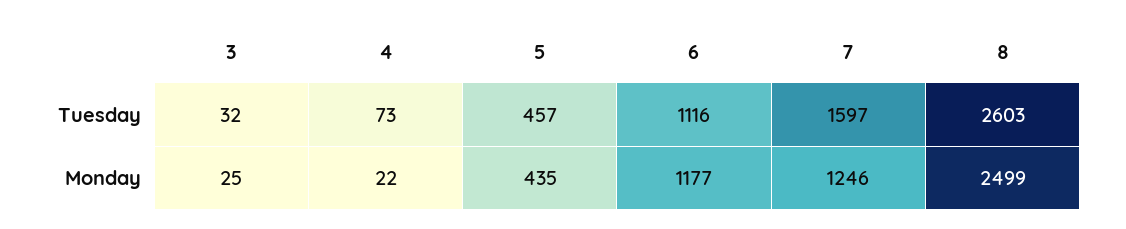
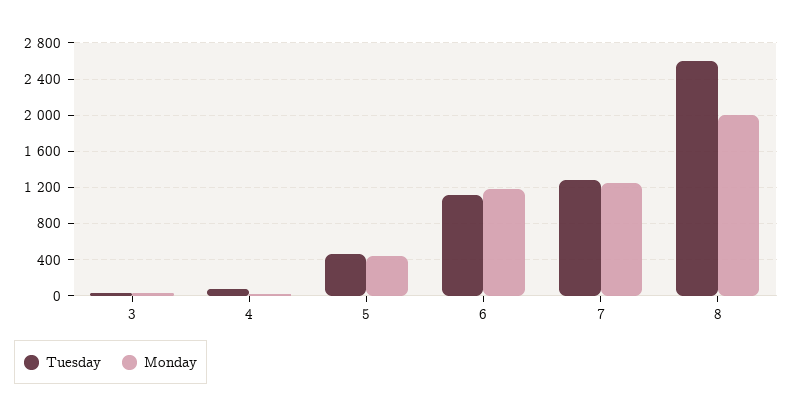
  {
    "Tuesday": {
      "3": 32,
      "4": 73,
      "5": 457,
      "6": 1116,
-     "7": 1597,
+     "7": 1300,
      "8": 2603
    },
    "Monday": {
      "3": 25,
      "4": 22,
      "5": 435,
      "6": 1177,
      "7": 1246,
-     "8": 2499
+     "8": 2000
    }
  }

